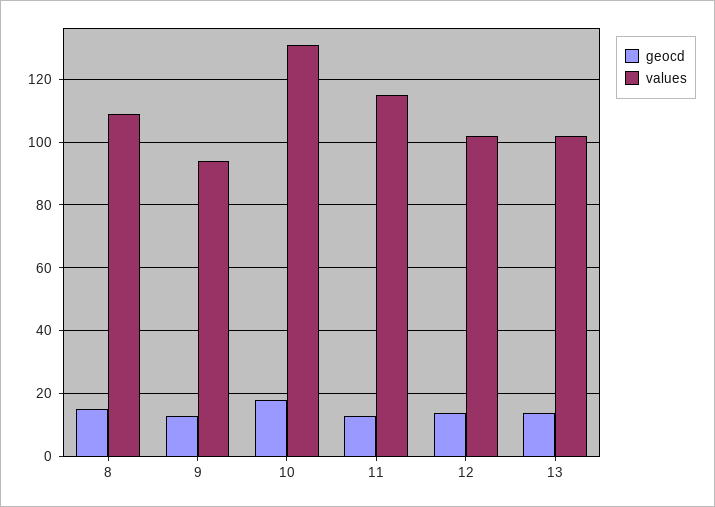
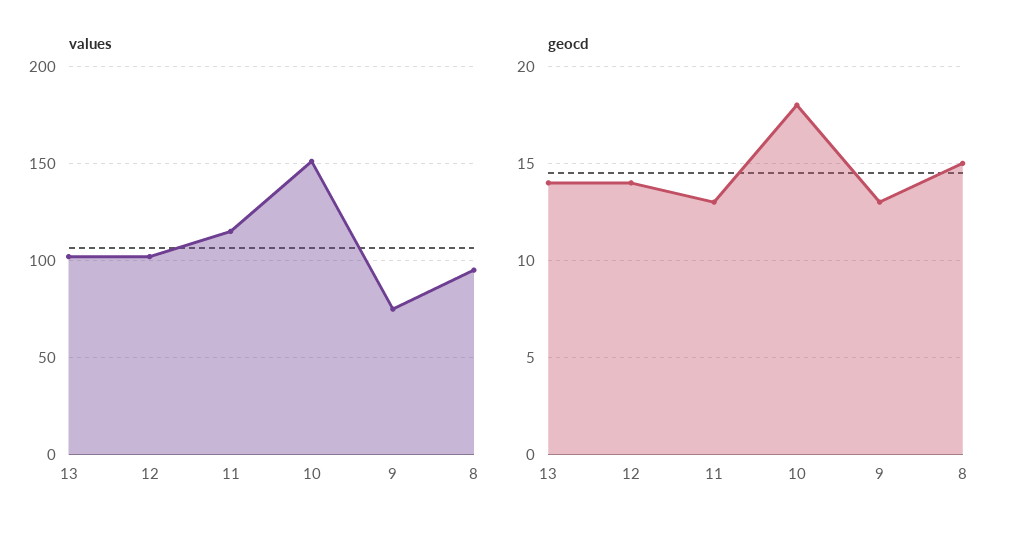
  {
    "geocd": {
      "8": 15,
      "9": 13,
      "10": 18,
      "11": 13,
      "12": 14,
      "13": 14
    },
    "values": {
-     "8": 110,
+     "8": 95,
-     "9": 95,
+     "9": 75,
-     "10": 130,
+     "10": 150,
      "11": 115,
      "12": 100,
      "13": 100
    }
  }

